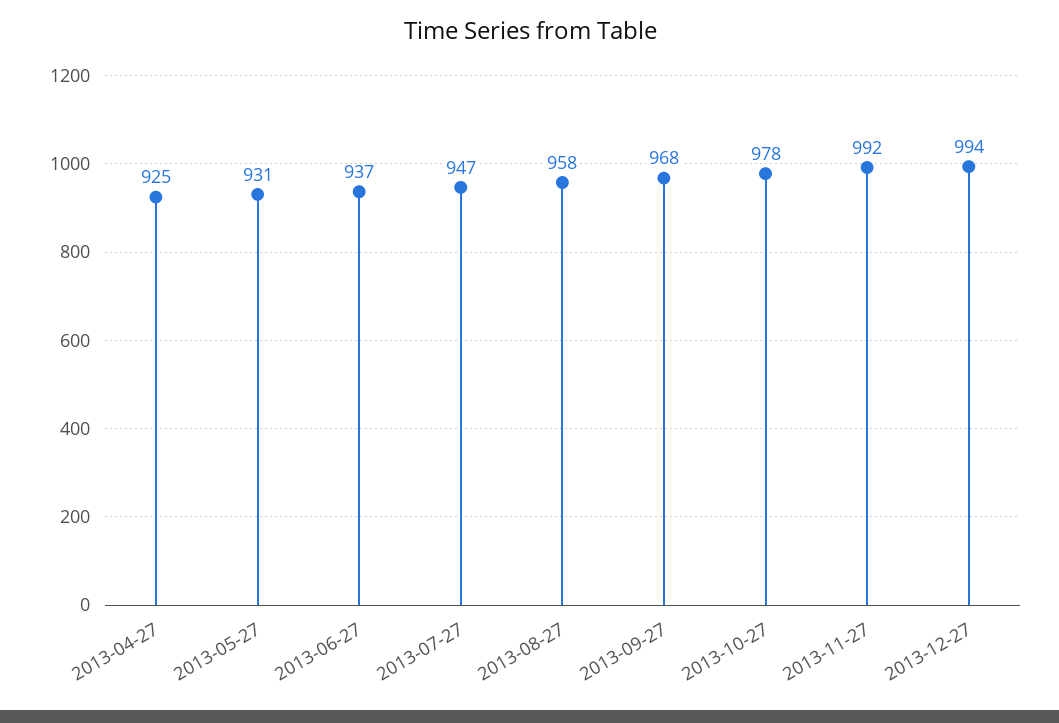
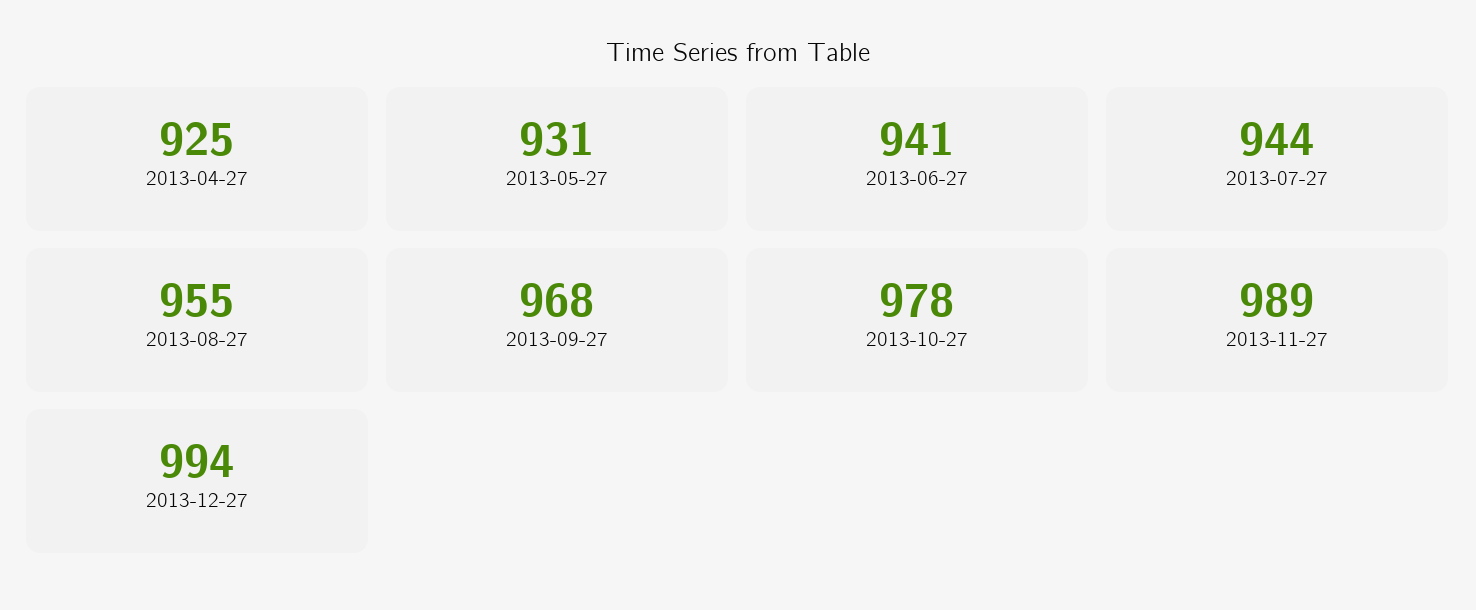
  {
    "2013-04-27": 925,
    "2013-05-27": 931,
-   "2013-06-27": 937,
+   "2013-06-27": 941,
-   "2013-07-27": 947,
+   "2013-07-27": 944,
-   "2013-08-27": 958,
+   "2013-08-27": 955,
    "2013-09-27": 968,
    "2013-10-27": 978,
-   "2013-11-27": 992,
+   "2013-11-27": 989,
    "2013-12-27": 994
  }

